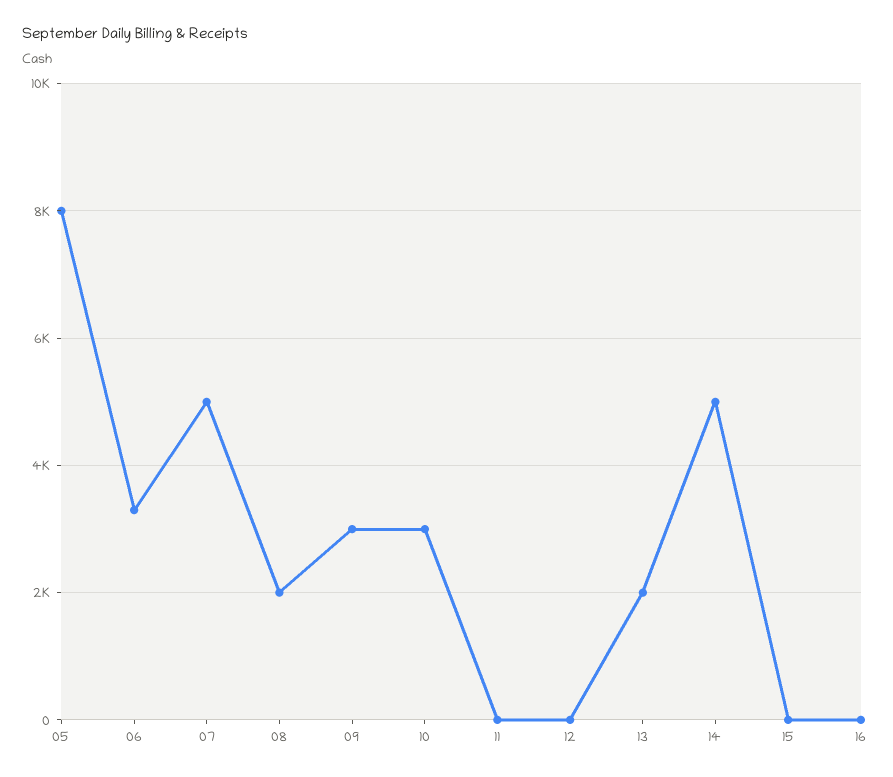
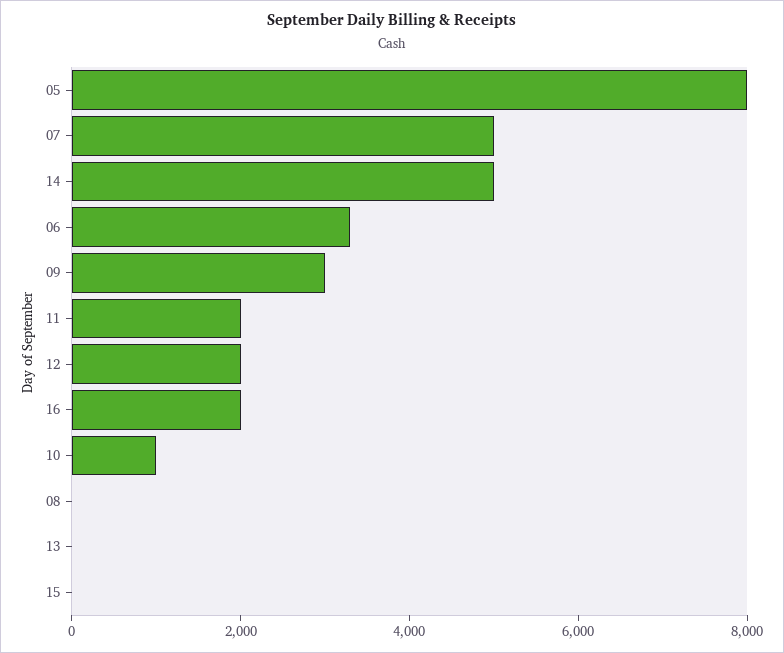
  {
    "05": 8000,
    "06": 3400,
    "07": 5000,
-   "08": 2000,
+   "08": 0,
    "09": 3000,
-   "10": 3000,
+   "10": 1000,
-   "11": 0,
+   "11": 2000,
-   "12": 0,
+   "12": 2000,
-   "13": 2000,
+   "13": 0,
    "14": 5000,
    "15": 0,
-   "16": 0
+   "16": 2000
  }

